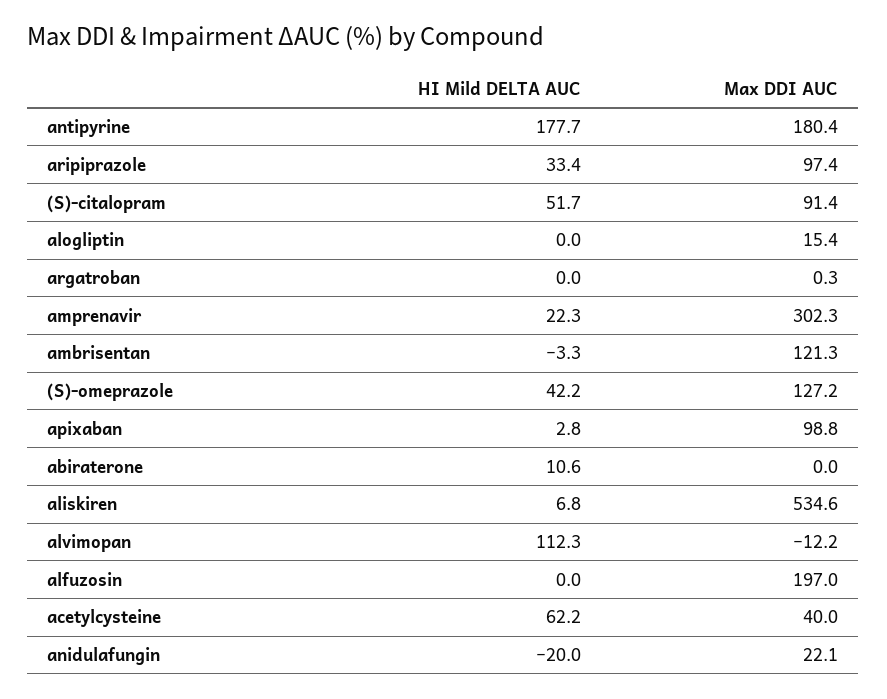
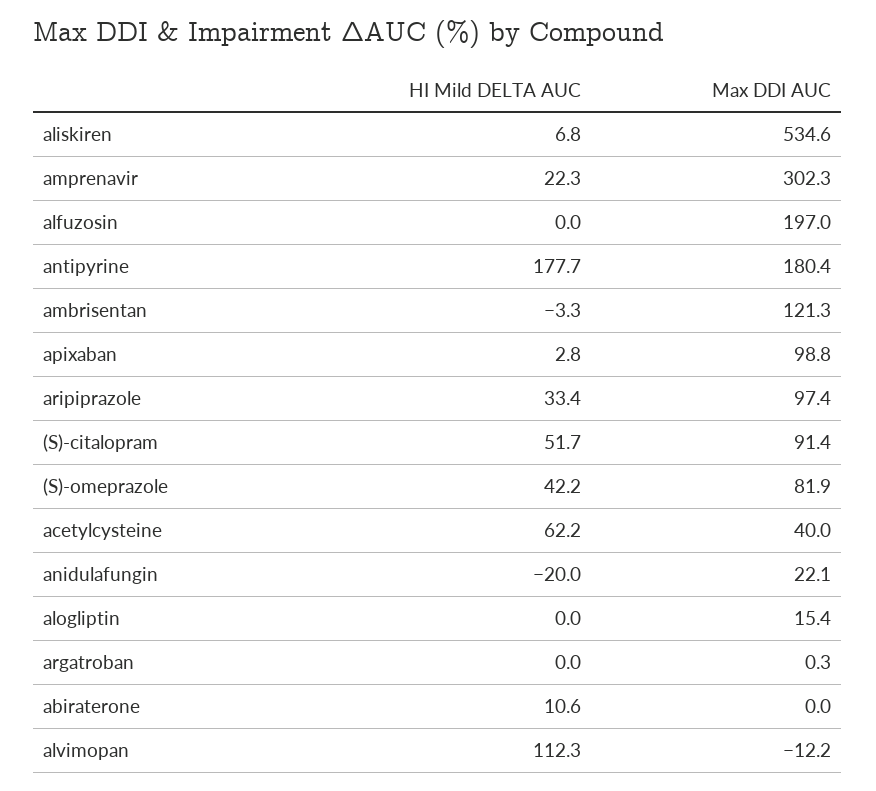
  {
    "HI Mild DELTA AUC": {
      "antipyrine": 177.7,
      "aripiprazole": 33.4,
      "(S)-citalopram": 51.7,
      "alogliptin": 0,
      "argatroban": 0,
      "amprenavir": 22.3,
      "ambrisentan": -3.3,
      "(S)-omeprazole": 42.2,
      "apixaban": 2.8,
      "abiraterone": 10.6,
      "aliskiren": 6.8,
      "alvimopan": 112.3,
      "alfuzosin": 0,
      "acetylcysteine": 62.2,
      "anidulafungin": -20
    },
    "Max DDI AUC": {
      "antipyrine": 180.4,
      "aripiprazole": 97.4,
      "(S)-citalopram": 91.4,
      "alogliptin": 15.4,
      "argatroban": 0.3,
      "amprenavir": 302.3,
      "ambrisentan": 121.3,
-     "(S)-omeprazole": 127.2,
+     "(S)-omeprazole": 81.9,
      "apixaban": 98.8,
      "abiraterone": 0,
      "aliskiren": 534.6,
      "alvimopan": -12.2,
      "alfuzosin": 197,
      "acetylcysteine": 40,
      "anidulafungin": 22.1
    }
  }

